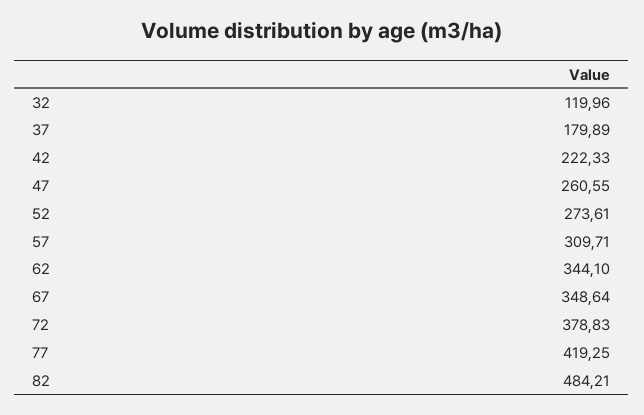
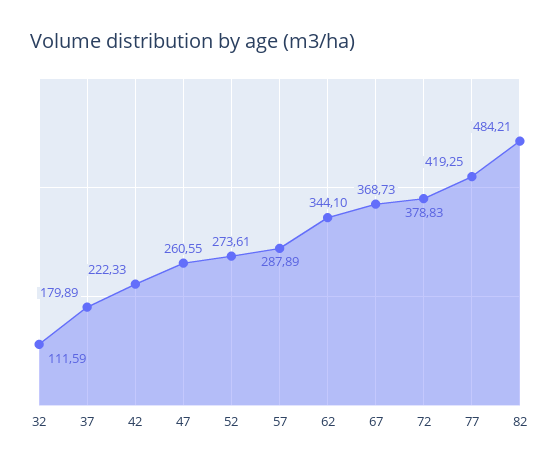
  {
-   "32": 119.96,
+   "32": 111.59,
    "37": 179.89,
    "42": 222.33,
    "47": 260.55,
    "52": 273.61,
-   "57": 309.71,
+   "57": 287.89,
    "62": 344.1,
-   "67": 348.64,
+   "67": 368.73,
    "72": 378.83,
    "77": 419.25,
    "82": 484.21
  }

